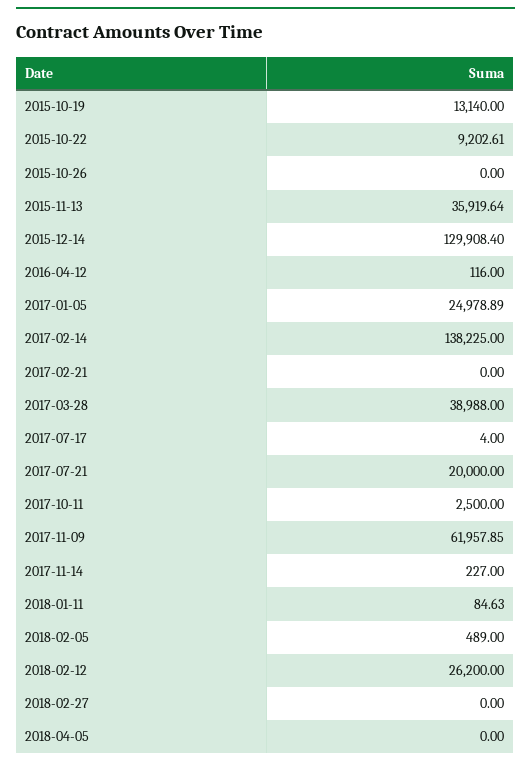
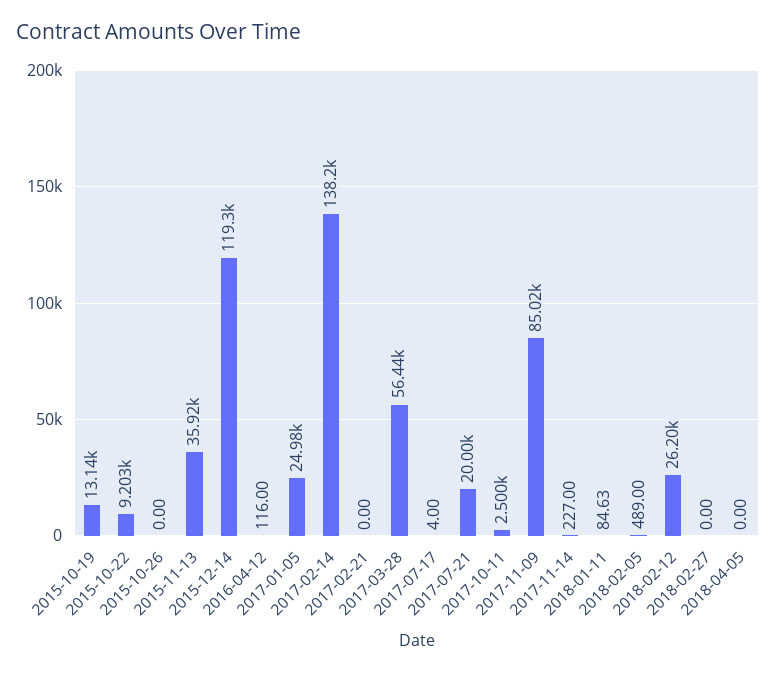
  {
    "2015-10-19": 13140,
    "2015-10-22": 9202.61,
    "2015-10-26": 0,
    "2015-11-13": 35919.64,
-   "2015-12-14": 129908.4,
+   "2015-12-14": 119300,
    "2016-04-12": 116,
    "2017-01-05": 24978.89,
    "2017-02-14": 138225,
    "2017-02-21": 0,
-   "2017-03-28": 38988,
+   "2017-03-28": 56440,
    "2017-07-17": 4,
    "2017-07-21": 20000,
    "2017-10-11": 2500,
-   "2017-11-09": 61957.85,
+   "2017-11-09": 85020,
    "2017-11-14": 227,
    "2018-01-11": 84.63,
    "2018-02-05": 489,
    "2018-02-12": 26200,
    "2018-02-27": 0,
    "2018-04-05": 0
  }

